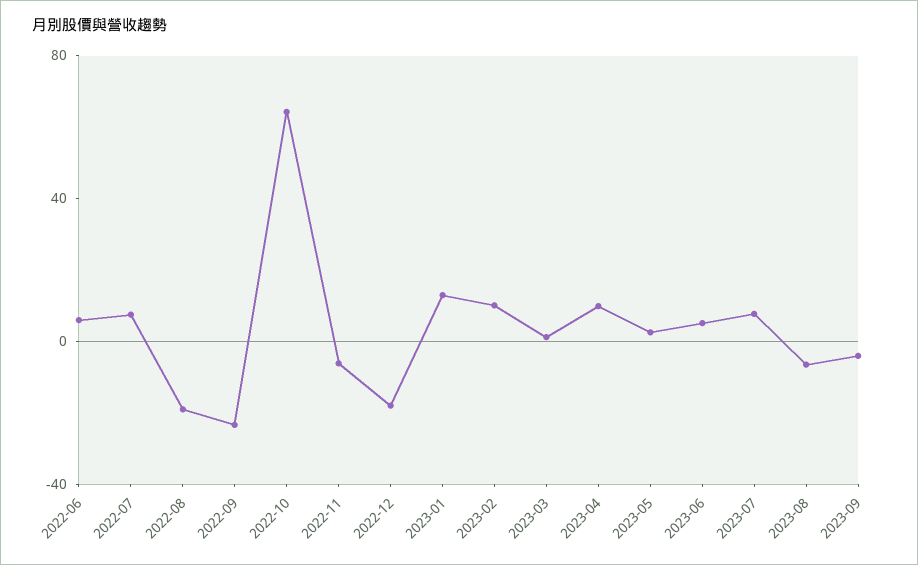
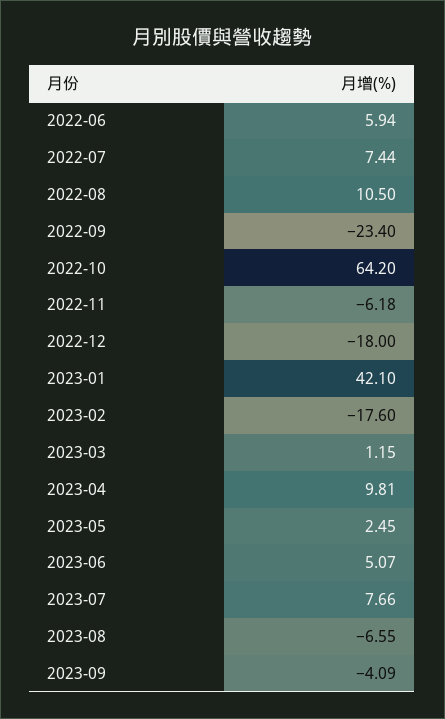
  {
    "2022-06": 5.94,
    "2022-07": 7.44,
-   "2022-08": -20,
+   "2022-08": 10.5,
    "2022-09": -23.4,
    "2022-10": 64.2,
    "2022-11": -6.18,
    "2022-12": -18,
-   "2023-01": 10,
+   "2023-01": 42.1,
-   "2023-02": 10,
+   "2023-02": -17.6,
    "2023-03": 1.15,
    "2023-04": 9.81,
    "2023-05": 2.45,
    "2023-06": 5.07,
    "2023-07": 7.66,
    "2023-08": -6.55,
    "2023-09": -4.09
  }

